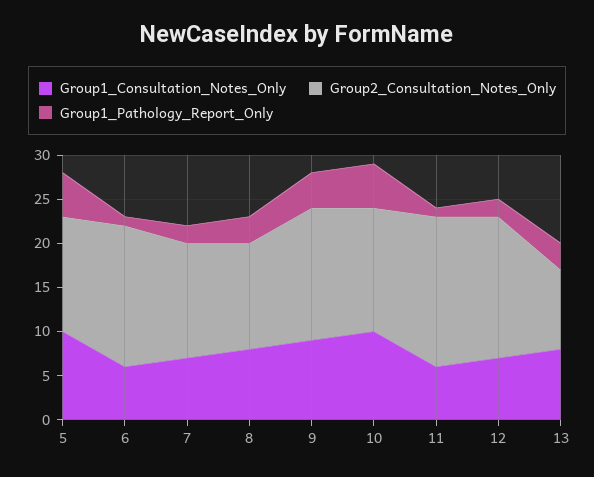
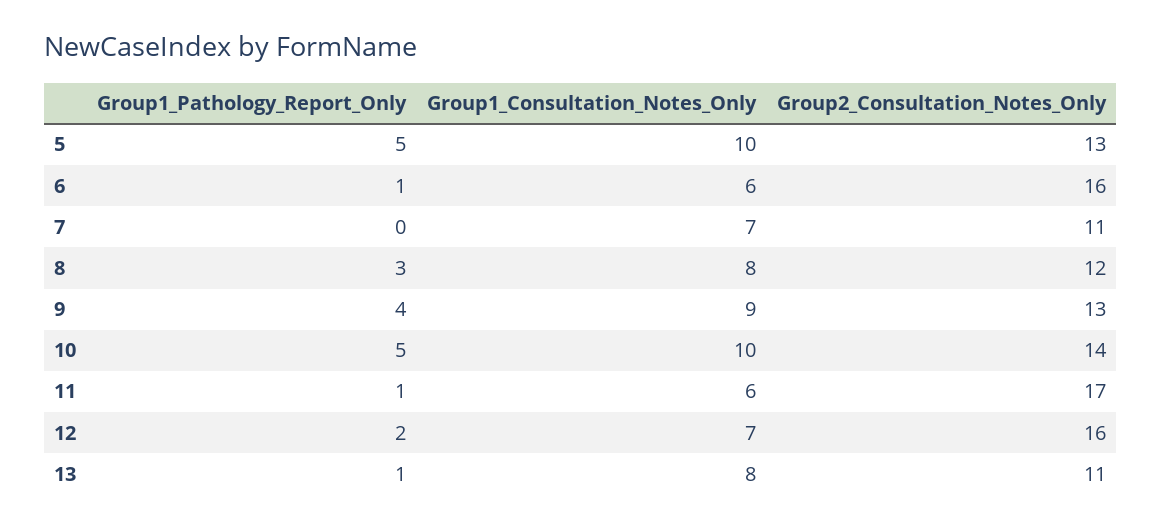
  {
    "Group1_Consultation_Notes_Only": {
      "5": 10,
      "6": 6,
      "7": 7,
      "8": 8,
      "9": 9,
      "10": 10,
      "11": 6,
      "12": 7,
      "13": 8
    },
    "Group2_Consultation_Notes_Only": {
      "5": 13,
      "6": 16,
-     "7": 13,
+     "7": 11,
      "8": 12,
-     "9": 15,
+     "9": 13,
      "10": 14,
      "11": 17,
      "12": 16,
-     "13": 9
+     "13": 11
    },
    "Group1_Pathology_Report_Only": {
      "5": 5,
      "6": 1,
-     "7": 2,
+     "7": 0,
      "8": 3,
      "9": 4,
      "10": 5,
      "11": 1,
      "12": 2,
-     "13": 3
+     "13": 1
    }
  }

